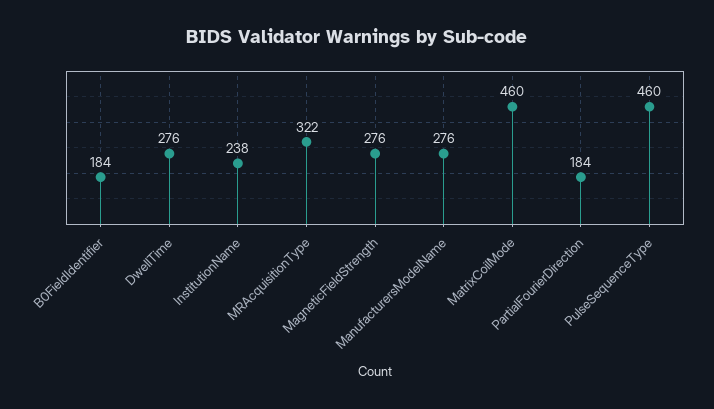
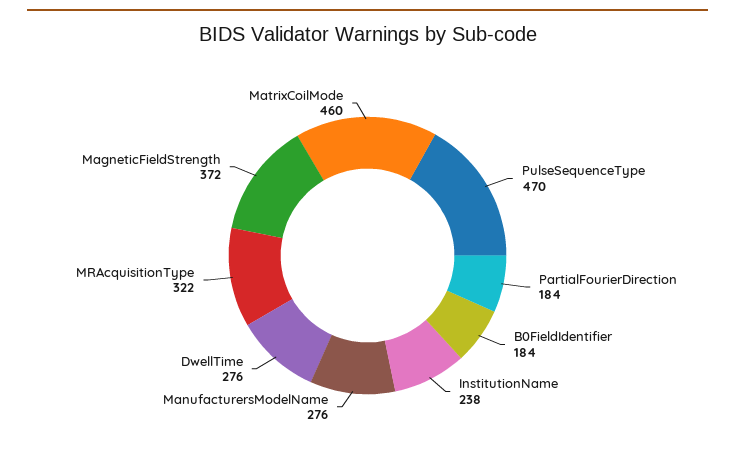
  {
    "B0FieldIdentifier": 184,
    "DwellTime": 276,
    "InstitutionName": 238,
    "MRAcquisitionType": 322,
-   "MagneticFieldStrength": 276,
+   "MagneticFieldStrength": 372,
    "ManufacturersModelName": 276,
    "MatrixCoilMode": 460,
    "PartialFourierDirection": 184,
-   "PulseSequenceType": 460
+   "PulseSequenceType": 470
  }

